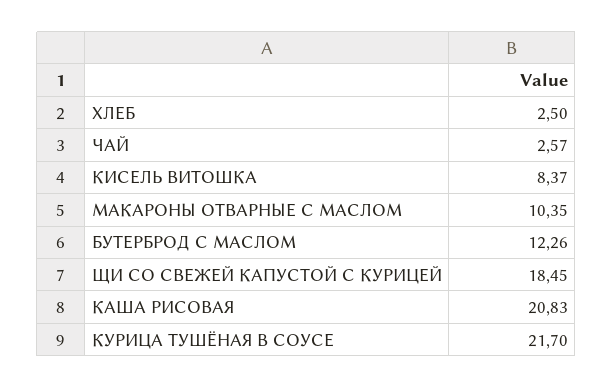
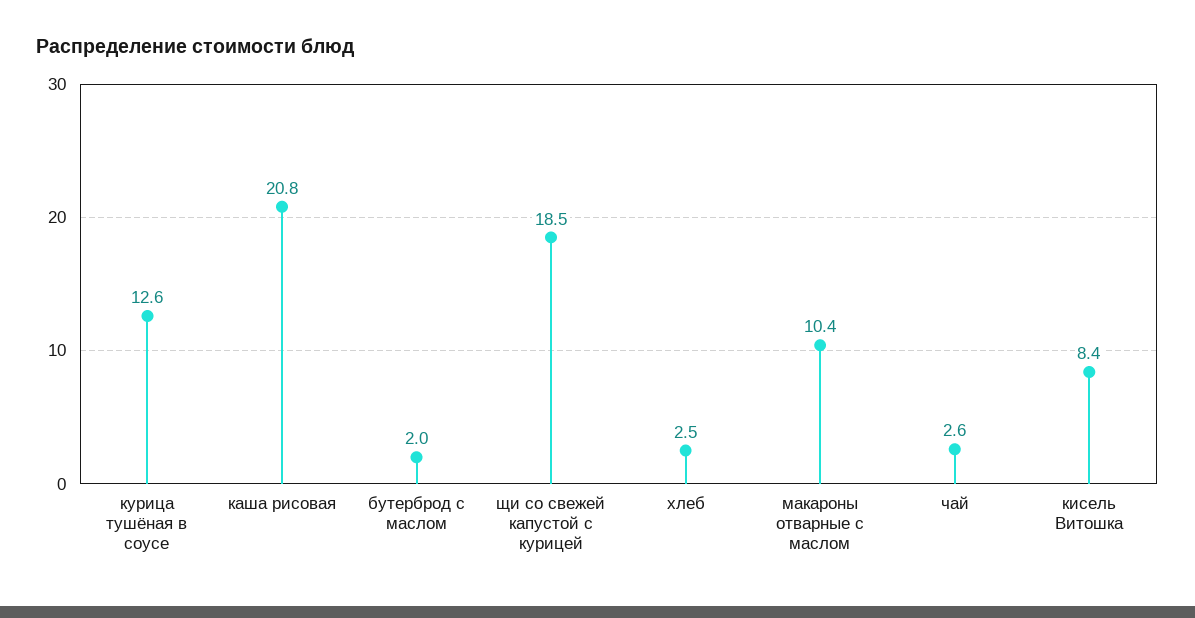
  {
    "ХЛЕБ": 2.5,
    "ЧАЙ": 2.57,
    "КИСЕЛЬ ВИТОШКА": 8.37,
    "МАКАРОНЫ ОТВАРНЫЕ С МАСЛОМ": 10.35,
-   "БУТЕРБРОД С МАСЛОМ": 12.26,
+   "БУТЕРБРОД С МАСЛОМ": 2,
    "ЩИ СО СВЕЖЕЙ КАПУСТОЙ С КУРИЦЕЙ": 18.45,
    "КАША РИСОВАЯ": 20.83,
-   "КУРИЦА ТУШЁНАЯ В СОУСЕ": 21.7
+   "КУРИЦА ТУШЁНАЯ В СОУСЕ": 12.6
  }

